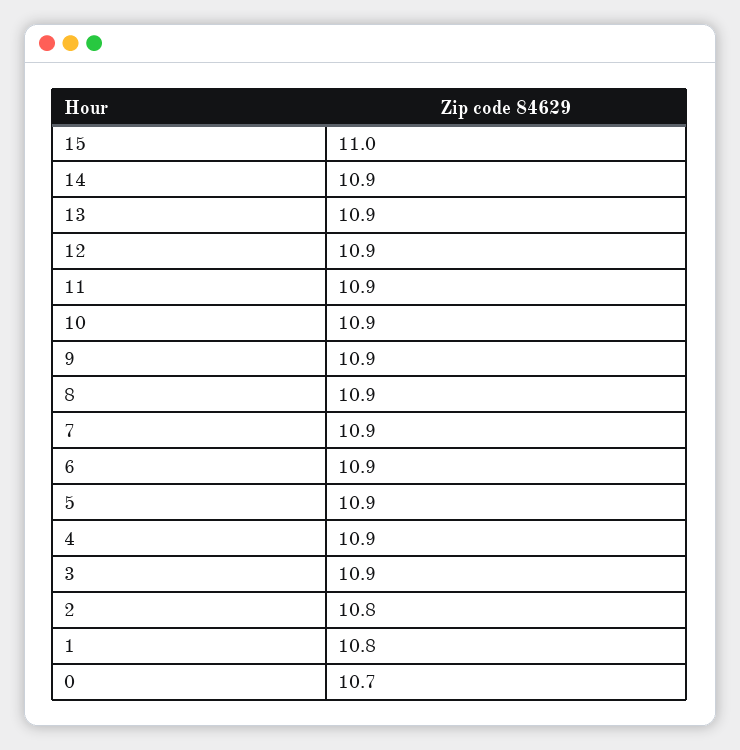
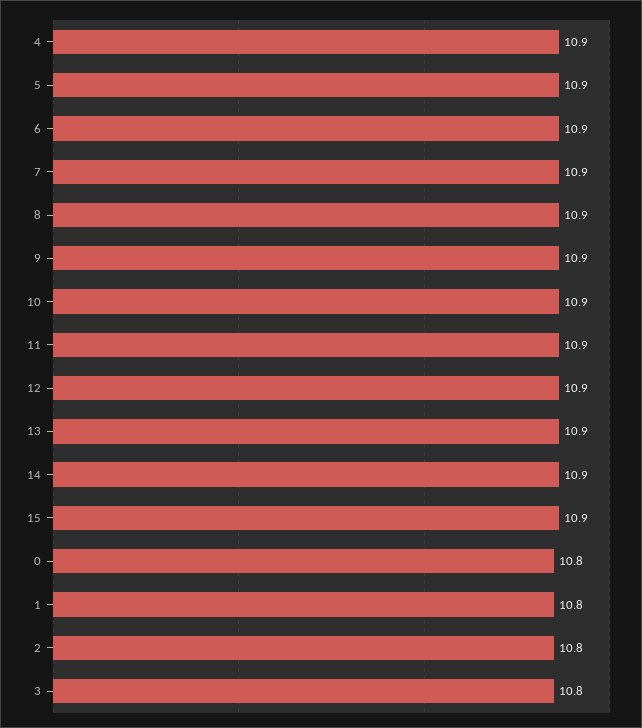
  {
-   "15": 11,
+   "15": 10.9,
    "14": 10.9,
    "13": 10.9,
    "12": 10.9,
    "11": 10.9,
    "10": 10.9,
    "9": 10.9,
    "8": 10.9,
    "7": 10.9,
    "6": 10.9,
    "5": 10.9,
    "4": 10.9,
-   "3": 10.9,
+   "3": 10.8,
    "2": 10.8,
    "1": 10.8,
-   "0": 10.7
+   "0": 10.8
  }

